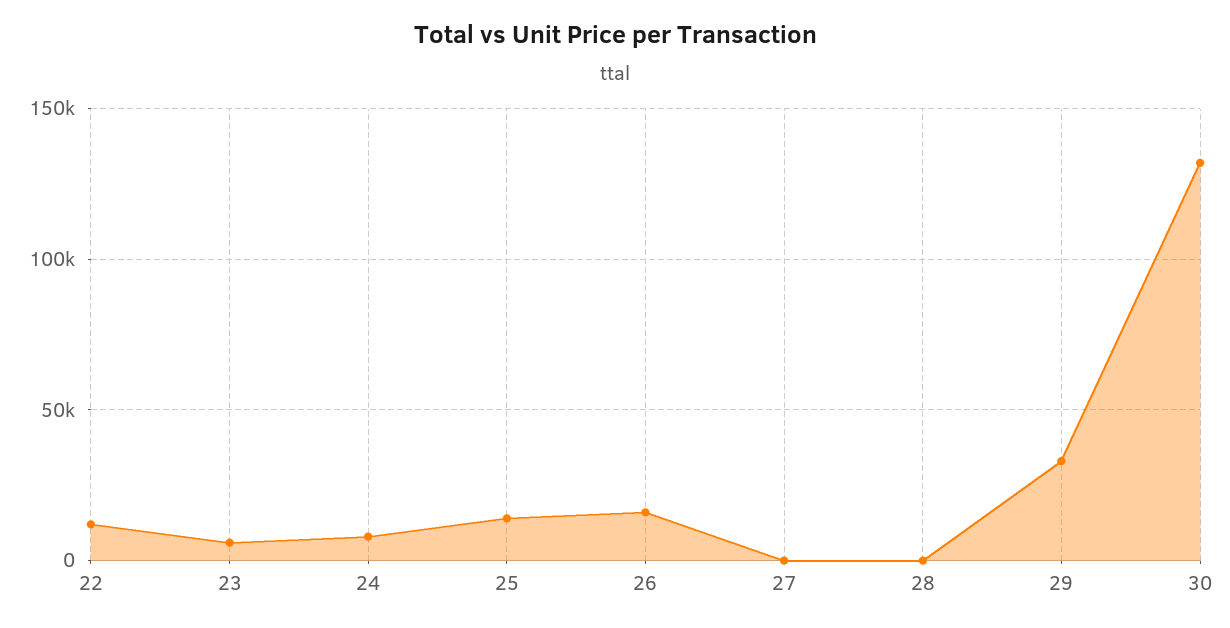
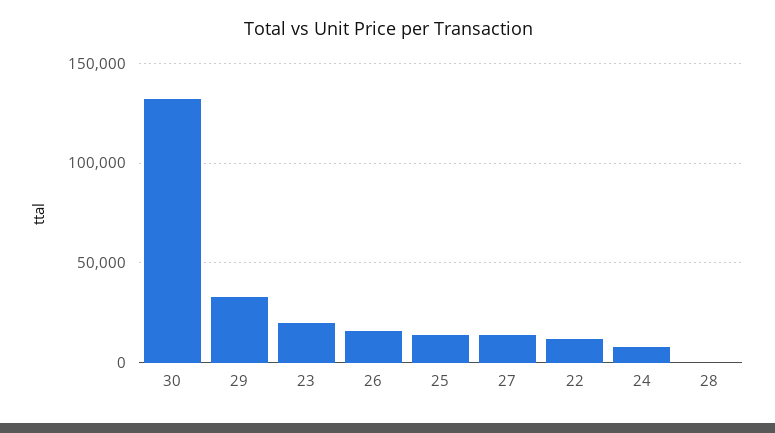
  {
    "22": 10000,
-   "23": 5000,
+   "23": 20000,
    "24": 10000,
    "25": 15000,
    "26": 15000,
-   "27": 0,
+   "27": 15000,
    "28": 0,
    "29": 35000,
    "30": 130000
  }

